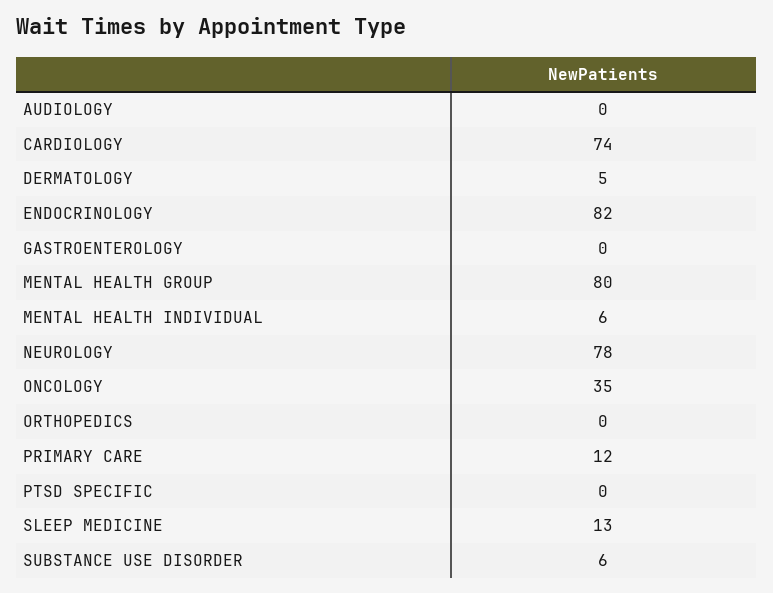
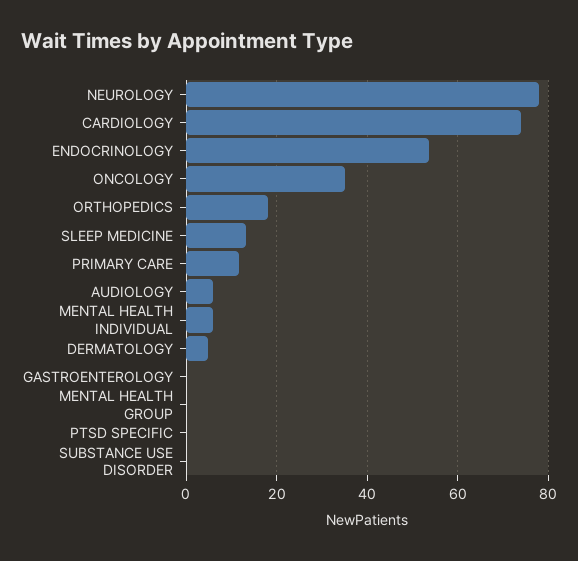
  {
-   "AUDIOLOGY": 0,
+   "AUDIOLOGY": 6,
    "CARDIOLOGY": 74,
    "DERMATOLOGY": 5,
-   "ENDOCRINOLOGY": 82,
+   "ENDOCRINOLOGY": 54,
    "GASTROENTEROLOGY": 0,
-   "MENTAL HEALTH GROUP": 80,
+   "MENTAL HEALTH GROUP": 0,
    "MENTAL HEALTH INDIVIDUAL": 6,
    "NEUROLOGY": 78,
    "ONCOLOGY": 35,
-   "ORTHOPEDICS": 0,
+   "ORTHOPEDICS": 18,
    "PRIMARY CARE": 12,
    "PTSD SPECIFIC": 0,
    "SLEEP MEDICINE": 13,
-   "SUBSTANCE USE DISORDER": 6
+   "SUBSTANCE USE DISORDER": 0
  }

